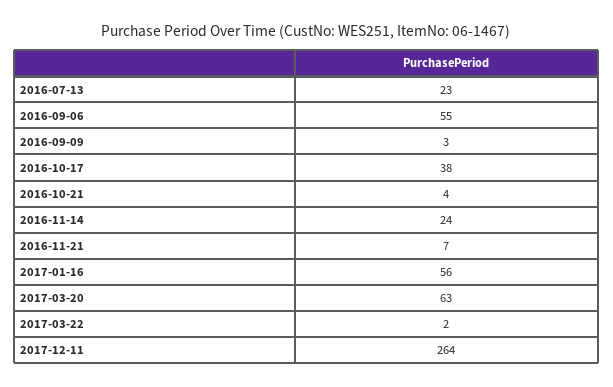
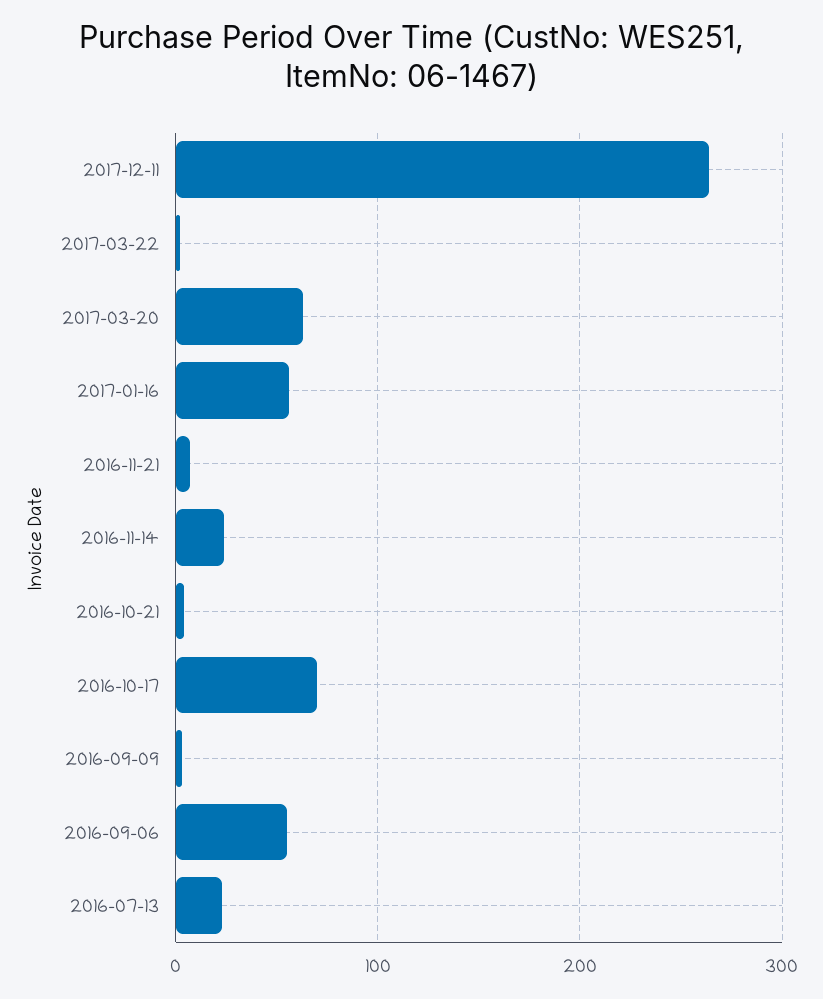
  {
    "2016-07-13": 23,
    "2016-09-06": 55,
    "2016-09-09": 3,
-   "2016-10-17": 38,
+   "2016-10-17": 70,
    "2016-10-21": 4,
    "2016-11-14": 24,
    "2016-11-21": 7,
    "2017-01-16": 56,
    "2017-03-20": 63,
    "2017-03-22": 2,
    "2017-12-11": 264
  }

